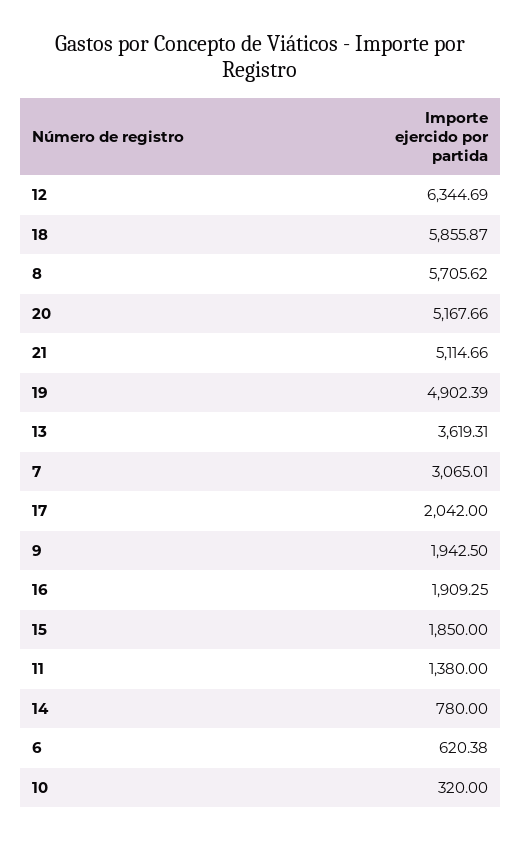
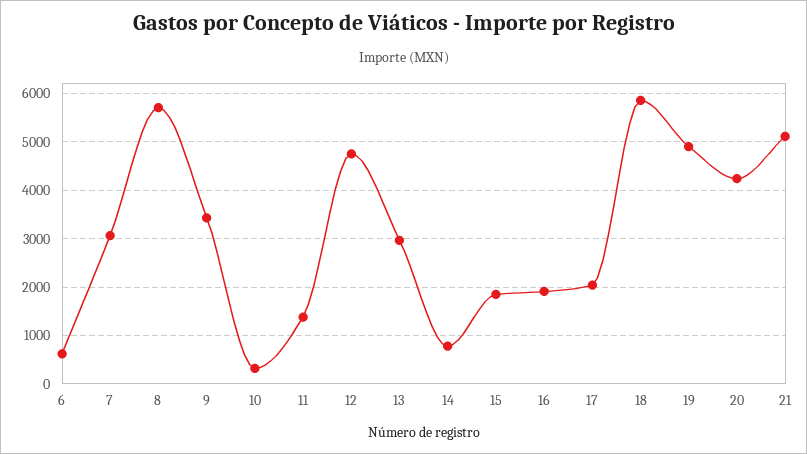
  {
-   "12": 6344.69,
+   "12": 4800,
    "18": 5855.87,
    "8": 5705.62,
-   "20": 5167.66,
+   "20": 4200,
    "21": 5114.66,
    "19": 4902.39,
-   "13": 3619.31,
+   "13": 3000,
    "7": 3065.01,
    "17": 2042,
-   "9": 1942.5,
+   "9": 3400,
    "16": 1909.25,
    "15": 1850,
    "11": 1380,
    "14": 780,
    "6": 620.38,
    "10": 320
  }

